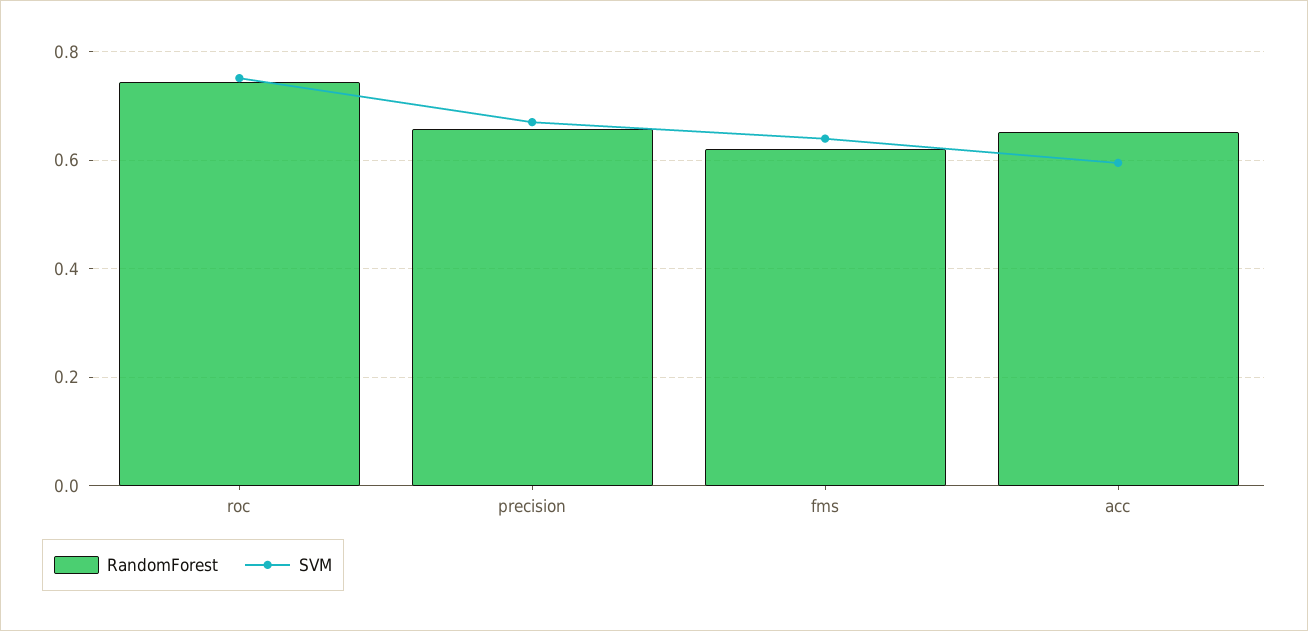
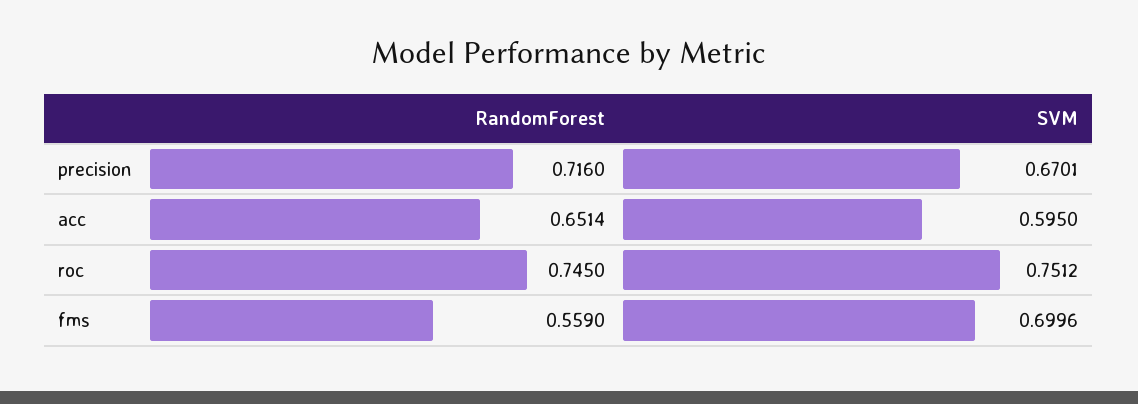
  {
    "RandomForest": {
      "roc": 0.745,
-     "precision": 0.66,
+     "precision": 0.716,
-     "fms": 0.62,
+     "fms": 0.559,
      "acc": 0.6514
    },
    "SVM": {
      "roc": 0.7512,
      "precision": 0.6701,
-     "fms": 0.64,
+     "fms": 0.6996,
      "acc": 0.595
    }
  }

